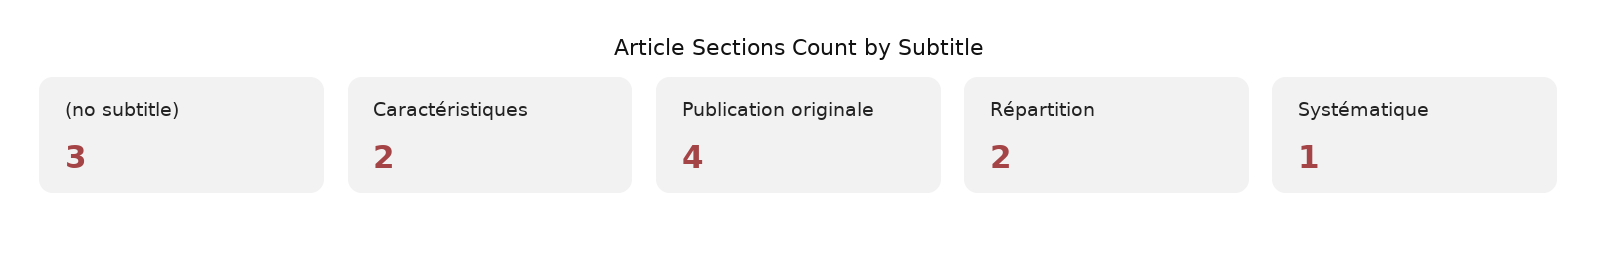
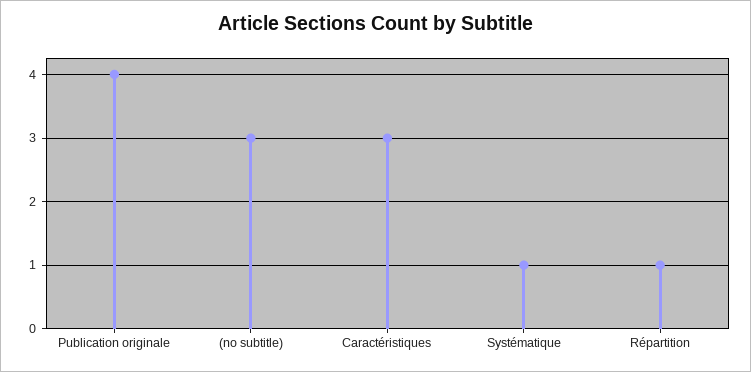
  {
    "(no subtitle)": 3,
-   "Caractéristiques": 2,
+   "Caractéristiques": 3,
    "Publication originale": 4,
-   "Répartition": 2,
+   "Répartition": 1,
    "Systématique": 1
  }

